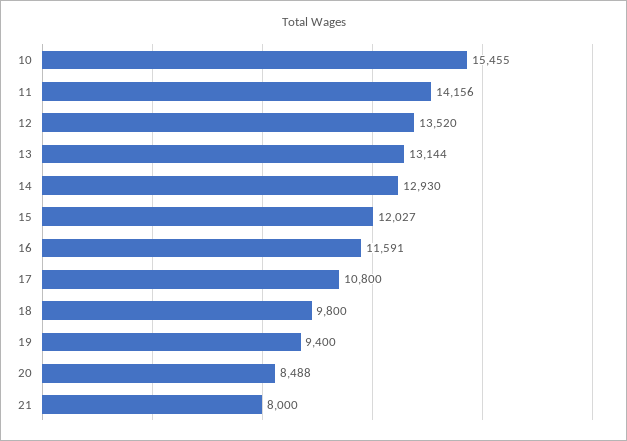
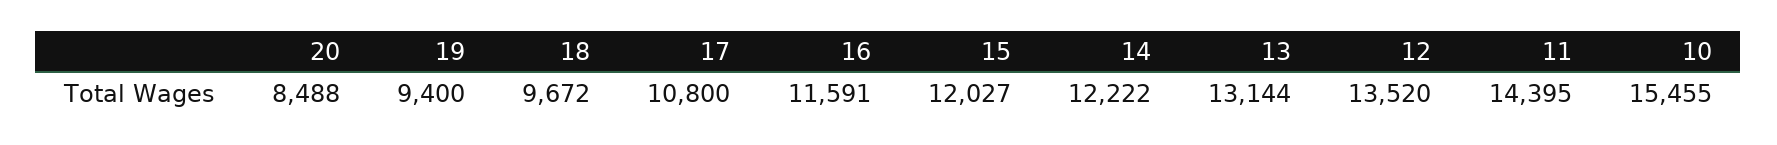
  {
    "10": 15455,
-   "11": 14156,
+   "11": 14395,
    "12": 13520,
    "13": 13144,
-   "14": 12930,
+   "14": 12222,
    "15": 12027,
    "16": 11591,
    "17": 10800,
-   "18": 9800,
+   "18": 9672,
    "19": 9400,
-   "20": 8488,
+   "20": 8488
-   "21": 8000
  }

